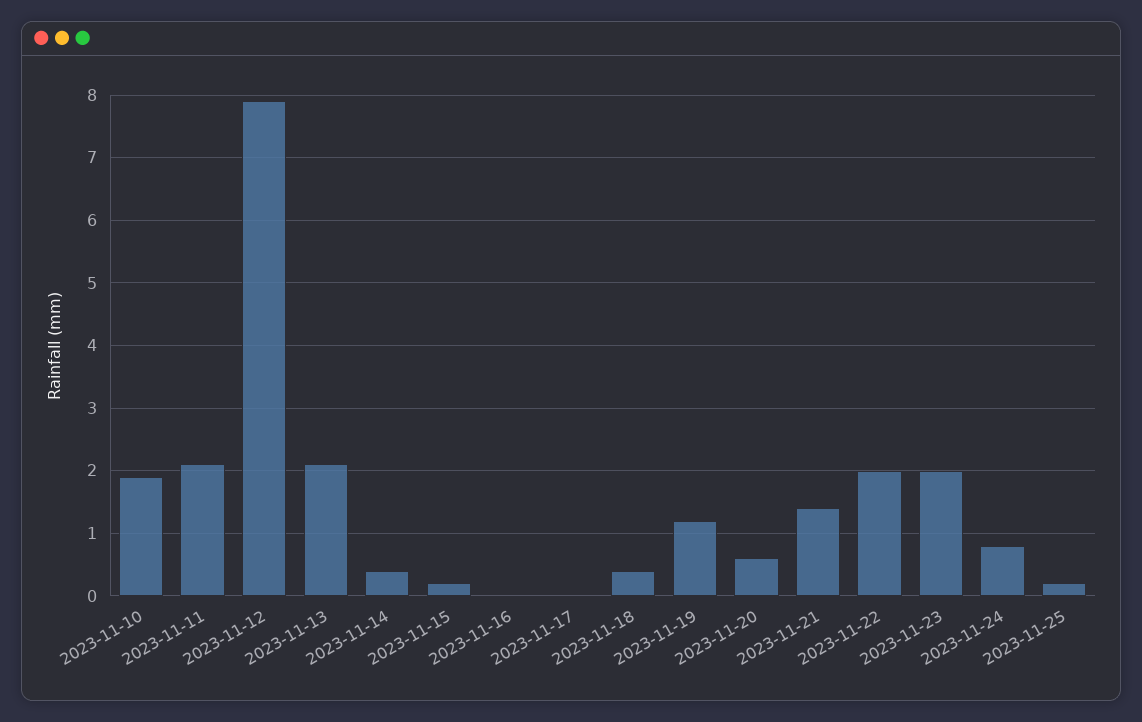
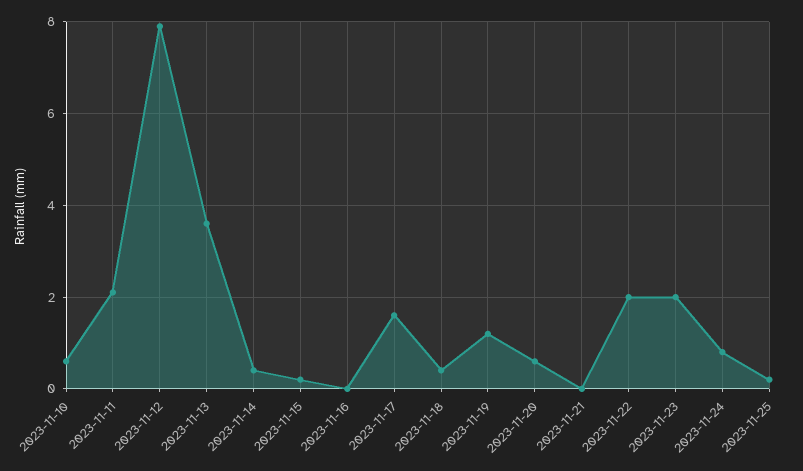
  {
-   "2023-11-10": 1.9,
+   "2023-11-10": 0.5,
    "2023-11-11": 2.1,
    "2023-11-12": 7.9,
-   "2023-11-13": 2.1,
+   "2023-11-13": 3.5,
    "2023-11-14": 0.4,
    "2023-11-15": 0.2,
    "2023-11-16": 0,
-   "2023-11-17": 0,
+   "2023-11-17": 1.5,
    "2023-11-18": 0.4,
    "2023-11-19": 1.2,
    "2023-11-20": 0.6,
-   "2023-11-21": 1.4,
+   "2023-11-21": 0,
    "2023-11-22": 2,
    "2023-11-23": 2,
    "2023-11-24": 0.8,
    "2023-11-25": 0.2
  }

